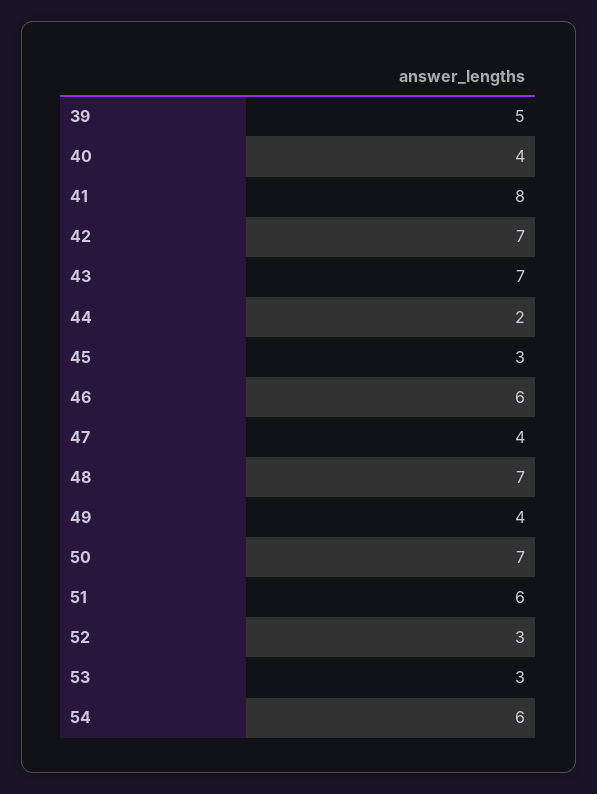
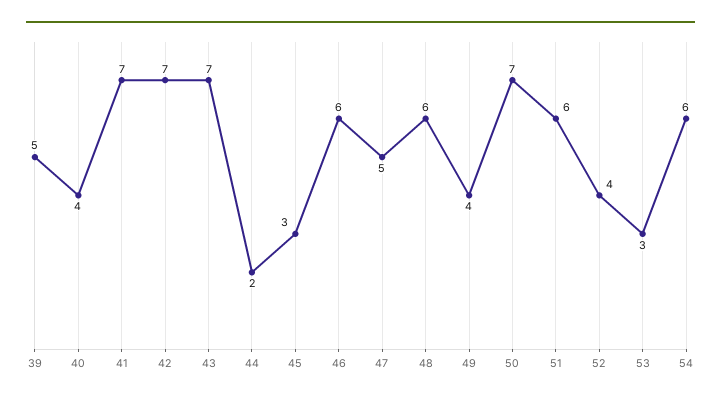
  {
    "39": 5,
    "40": 4,
-   "41": 8,
+   "41": 7,
    "42": 7,
    "43": 7,
    "44": 2,
    "45": 3,
    "46": 6,
-   "47": 4,
+   "47": 5,
-   "48": 7,
+   "48": 6,
    "49": 4,
    "50": 7,
    "51": 6,
-   "52": 3,
+   "52": 4,
    "53": 3,
    "54": 6
  }

